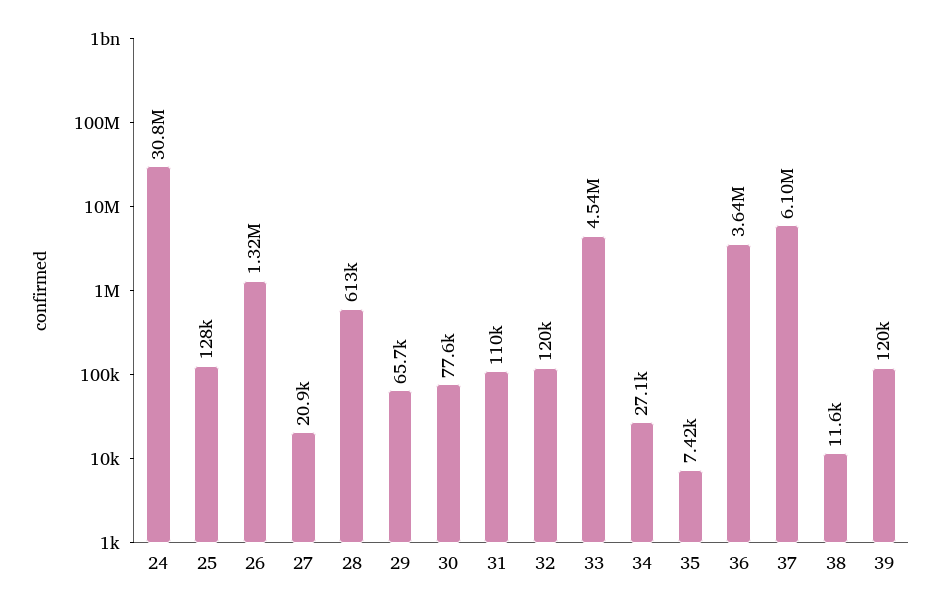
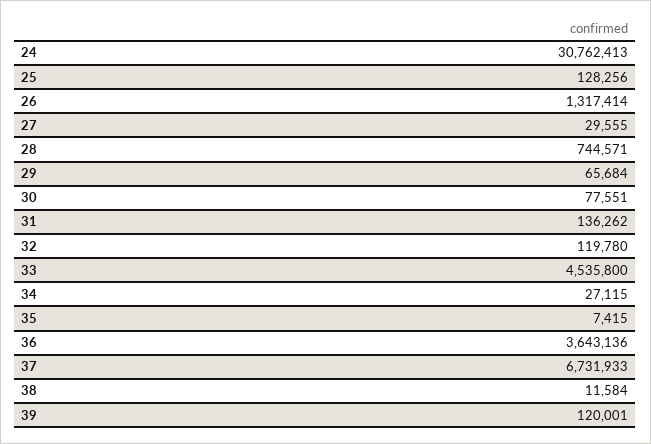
  {
    "24": 30762413,
    "25": 128256,
    "26": 1317414,
-   "27": 20900,
+   "27": 29555,
-   "28": 613000,
+   "28": 744571,
    "29": 65684,
    "30": 77551,
-   "31": 110000,
+   "31": 136262,
    "32": 119780,
    "33": 4535800,
    "34": 27115,
    "35": 7415,
    "36": 3643136,
-   "37": 6100000,
+   "37": 6731933,
    "38": 11584,
    "39": 120001
  }

